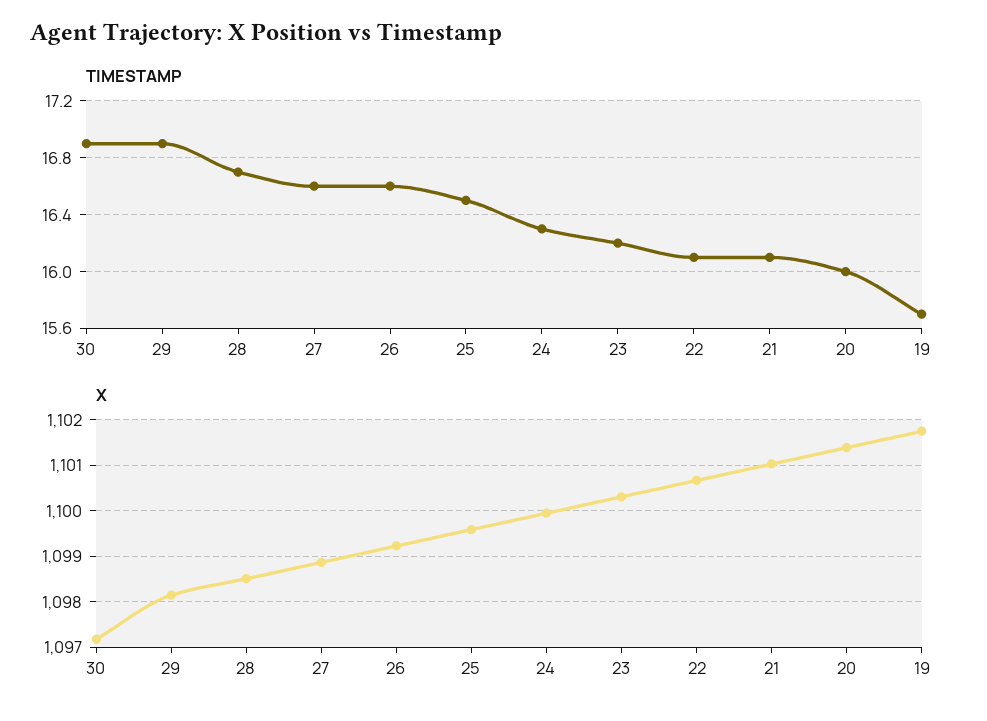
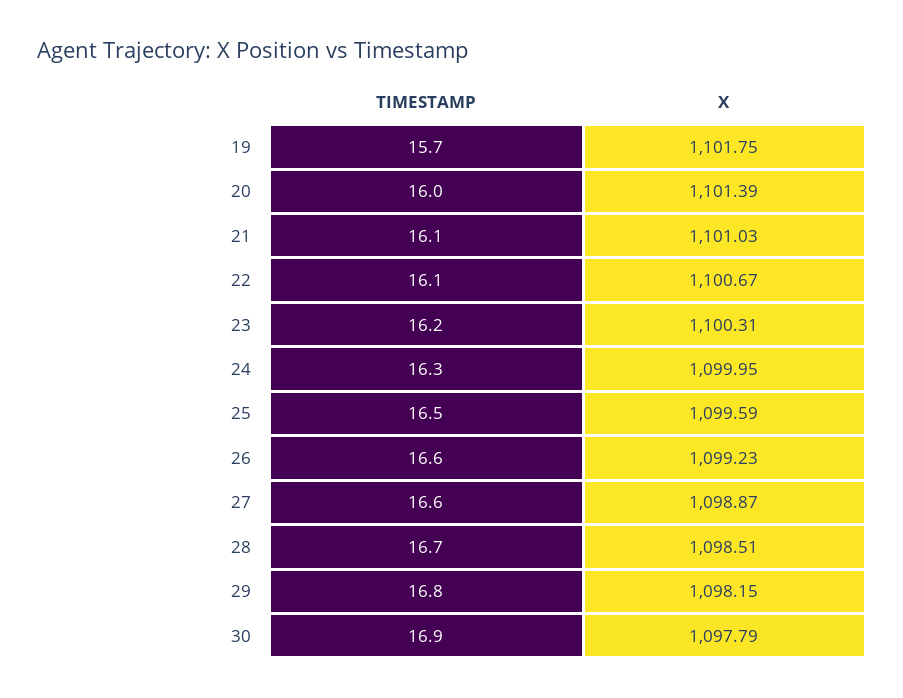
  {
    "TIMESTAMP": {
      "30": 16.9,
-     "29": 16.9,
+     "29": 16.8,
      "28": 16.7,
      "27": 16.6,
      "26": 16.6,
      "25": 16.5,
      "24": 16.3,
      "23": 16.2,
      "22": 16.1,
      "21": 16.1,
      "20": 16,
      "19": 15.7
    },
    "X": {
-     "30": 1097.2,
+     "30": 1097.79,
      "29": 1098.15,
      "28": 1098.51,
      "27": 1098.87,
      "26": 1099.23,
      "25": 1099.59,
      "24": 1099.95,
      "23": 1100.31,
      "22": 1100.67,
      "21": 1101.03,
      "20": 1101.39,
      "19": 1101.75
    }
  }

